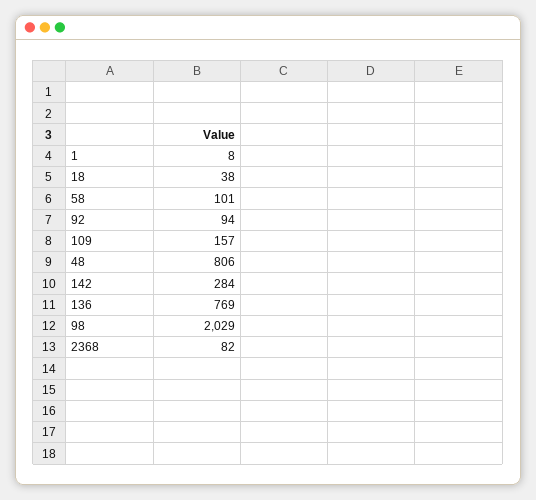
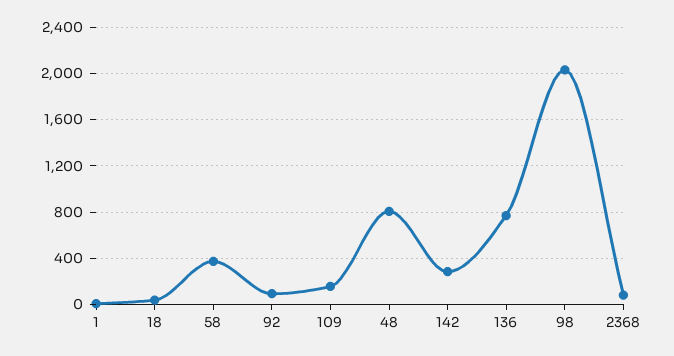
  {
    "1": 8,
    "18": 38,
-   "58": 101,
+   "58": 400,
    "92": 94,
    "109": 157,
    "48": 806,
    "142": 284,
    "136": 769,
    "98": 2029,
    "2368": 82
  }

